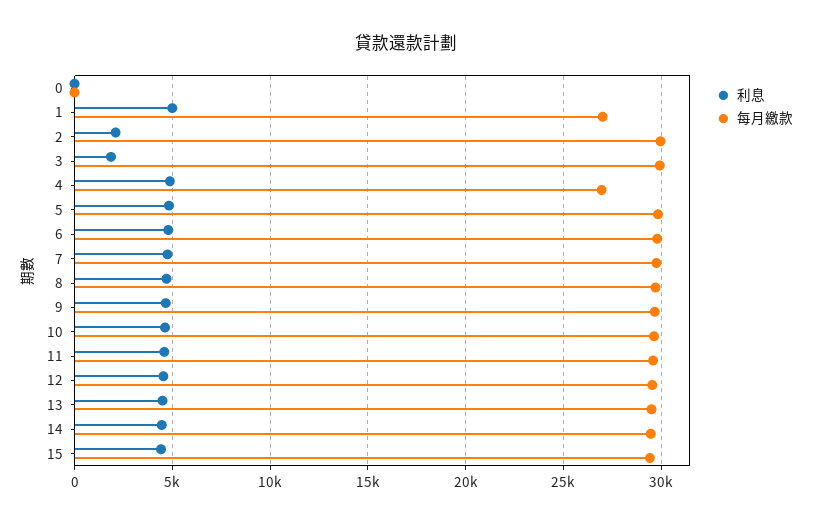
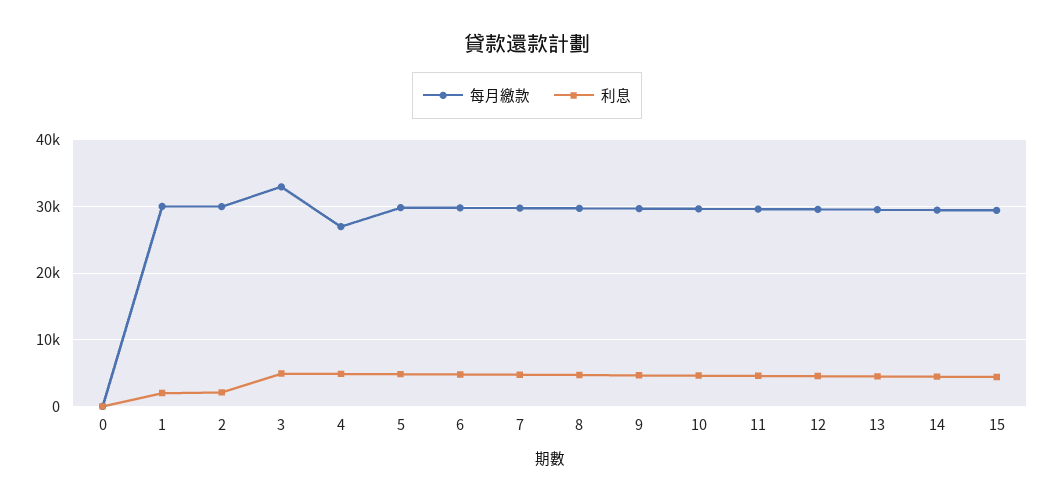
  {
    "利息": {
      "0": 0,
-     "1": 5000,
+     "1": 2000,
      "2": 2000,
-     "3": 2000,
+     "3": 5000,
      "4": 5000,
      "5": 5000,
      "6": 5000,
      "7": 5000,
      "8": 4500,
      "9": 4500,
      "10": 4500,
      "11": 4500,
      "12": 4500,
      "13": 4500,
      "14": 4500,
      "15": 4500
    },
    "每月繳款": {
      "0": 0,
-     "1": 27000,
+     "1": 30000,
      "2": 30000,
-     "3": 30000,
+     "3": 33000,
      "4": 27000,
      "5": 30000,
      "6": 30000,
      "7": 30000,
      "8": 29500,
      "9": 29500,
      "10": 29500,
      "11": 29500,
      "12": 29500,
      "13": 29500,
      "14": 29500,
      "15": 29500
    }
  }

